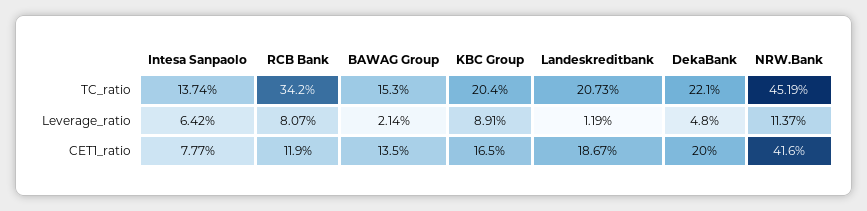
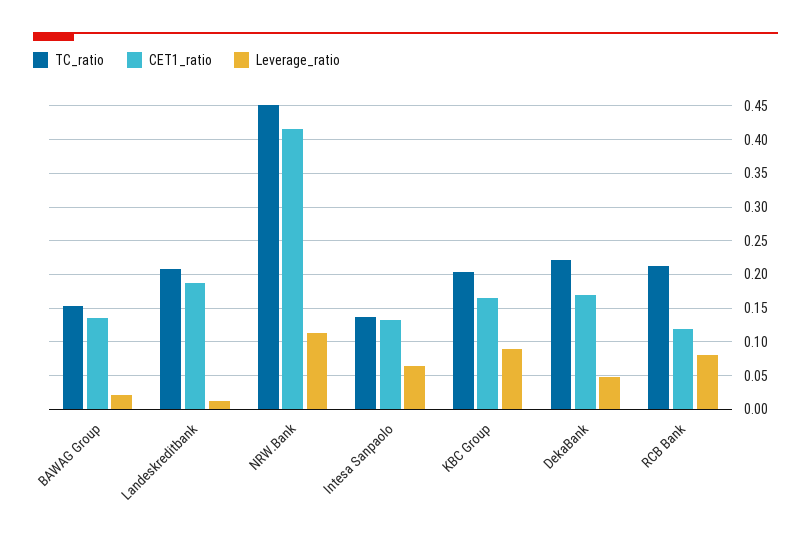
  {
    "TC_ratio": {
      "Intesa Sanpaolo": 0.1374,
-     "RCB Bank": 0.342,
+     "RCB Bank": 0.21,
      "BAWAG Group": 0.153,
      "KBC Group": 0.204,
      "Landeskreditbank": 0.2073,
      "DekaBank": 0.221,
      "NRW.Bank": 0.4519
    },
    "Leverage_ratio": {
      "Intesa Sanpaolo": 0.0642,
      "RCB Bank": 0.0807,
      "BAWAG Group": 0.0214,
      "KBC Group": 0.0891,
      "Landeskreditbank": 0.0119,
      "DekaBank": 0.048,
      "NRW.Bank": 0.1137
    },
    "CET1_ratio": {
-     "Intesa Sanpaolo": 0.0777,
+     "Intesa Sanpaolo": 0.13,
      "RCB Bank": 0.119,
      "BAWAG Group": 0.135,
      "KBC Group": 0.165,
      "Landeskreditbank": 0.1867,
-     "DekaBank": 0.2,
+     "DekaBank": 0.17,
      "NRW.Bank": 0.416
    }
  }

